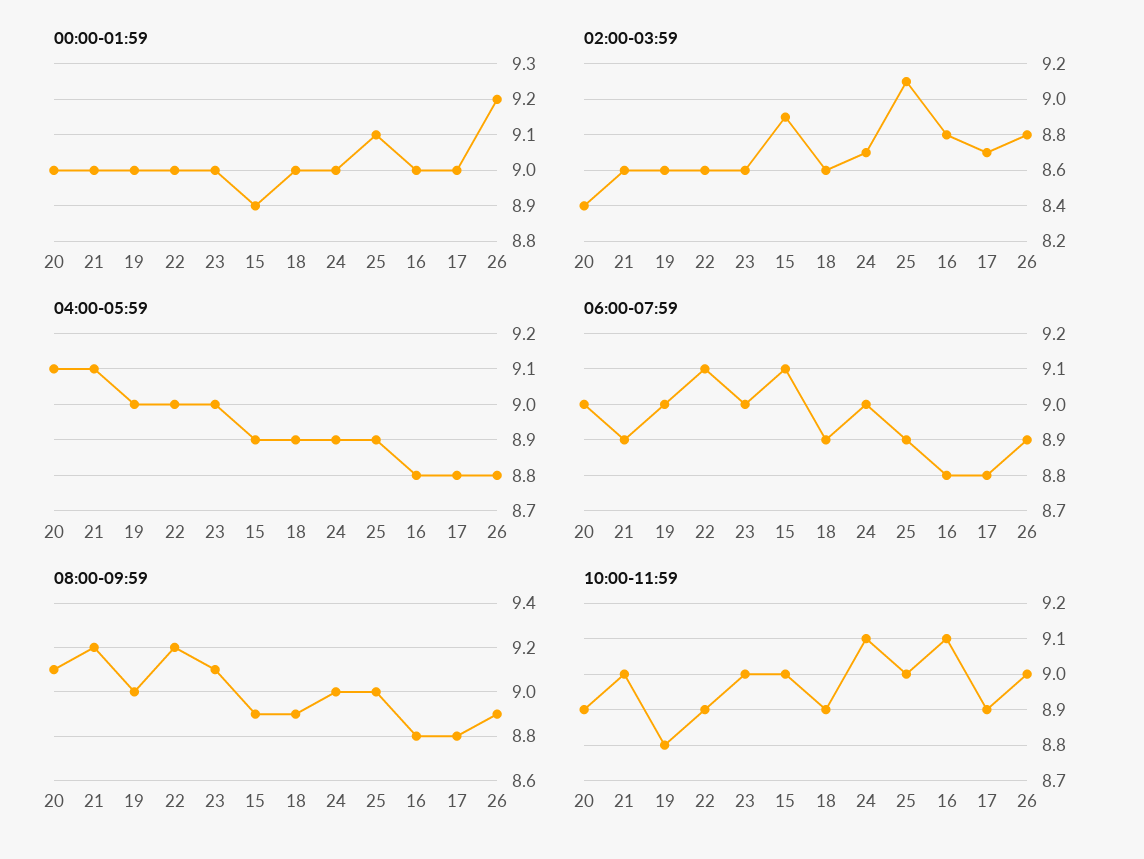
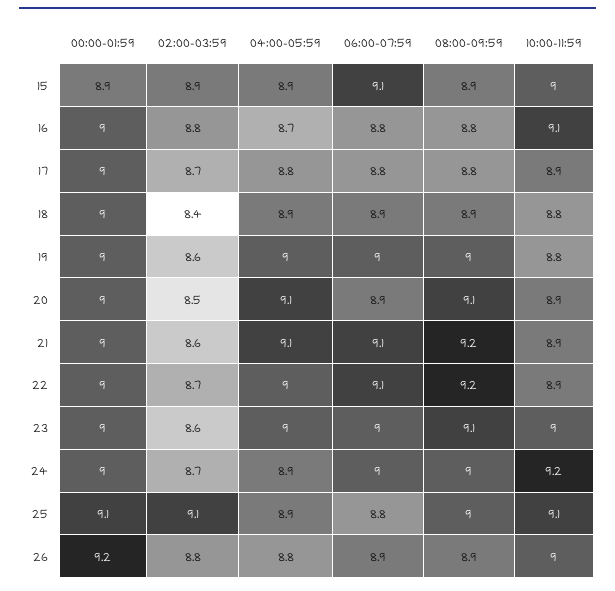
  {
    "00:00-01:59": {
      "20": 9,
      "21": 9,
      "19": 9,
      "22": 9,
      "23": 9,
      "15": 8.9,
      "18": 9,
      "24": 9,
      "25": 9.1,
      "16": 9,
      "17": 9,
      "26": 9.2
    },
    "02:00-03:59": {
-     "20": 8.4,
+     "20": 8.5,
      "21": 8.6,
      "19": 8.6,
-     "22": 8.6,
+     "22": 8.7,
      "23": 8.6,
      "15": 8.9,
-     "18": 8.6,
+     "18": 8.4,
      "24": 8.7,
      "25": 9.1,
      "16": 8.8,
      "17": 8.7,
      "26": 8.8
    },
    "04:00-05:59": {
      "20": 9.1,
      "21": 9.1,
      "19": 9,
      "22": 9,
      "23": 9,
      "15": 8.9,
      "18": 8.9,
      "24": 8.9,
      "25": 8.9,
-     "16": 8.8,
+     "16": 8.7,
      "17": 8.8,
      "26": 8.8
    },
    "06:00-07:59": {
-     "20": 9,
+     "20": 8.9,
-     "21": 8.9,
+     "21": 9.1,
      "19": 9,
      "22": 9.1,
      "23": 9,
      "15": 9.1,
      "18": 8.9,
      "24": 9,
-     "25": 8.9,
+     "25": 8.8,
      "16": 8.8,
      "17": 8.8,
      "26": 8.9
    },
    "08:00-09:59": {
      "20": 9.1,
      "21": 9.2,
      "19": 9,
      "22": 9.2,
      "23": 9.1,
      "15": 8.9,
      "18": 8.9,
      "24": 9,
      "25": 9,
      "16": 8.8,
      "17": 8.8,
      "26": 8.9
    },
    "10:00-11:59": {
      "20": 8.9,
-     "21": 9,
+     "21": 8.9,
      "19": 8.8,
      "22": 8.9,
      "23": 9,
      "15": 9,
-     "18": 8.9,
+     "18": 8.8,
-     "24": 9.1,
+     "24": 9.2,
-     "25": 9,
+     "25": 9.1,
      "16": 9.1,
      "17": 8.9,
      "26": 9
    }
  }

